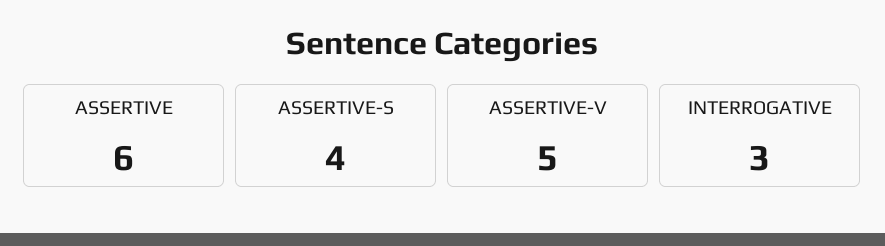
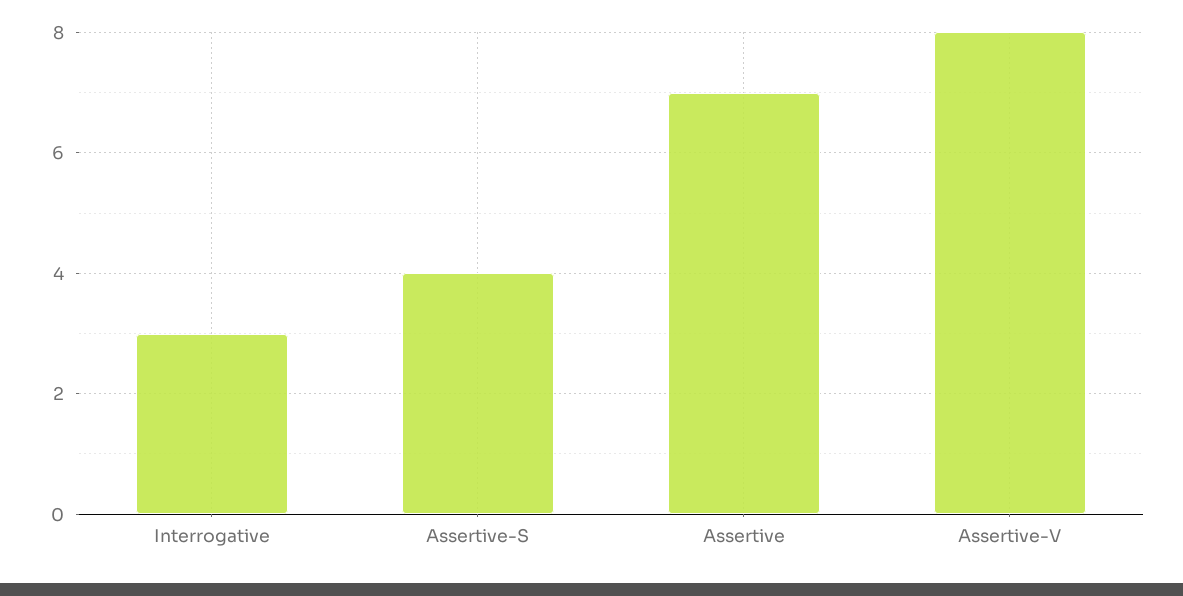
  {
-   "ASSERTIVE": 6,
+   "ASSERTIVE": 7,
    "ASSERTIVE-S": 4,
-   "ASSERTIVE-V": 5,
+   "ASSERTIVE-V": 8,
    "INTERROGATIVE": 3
  }

